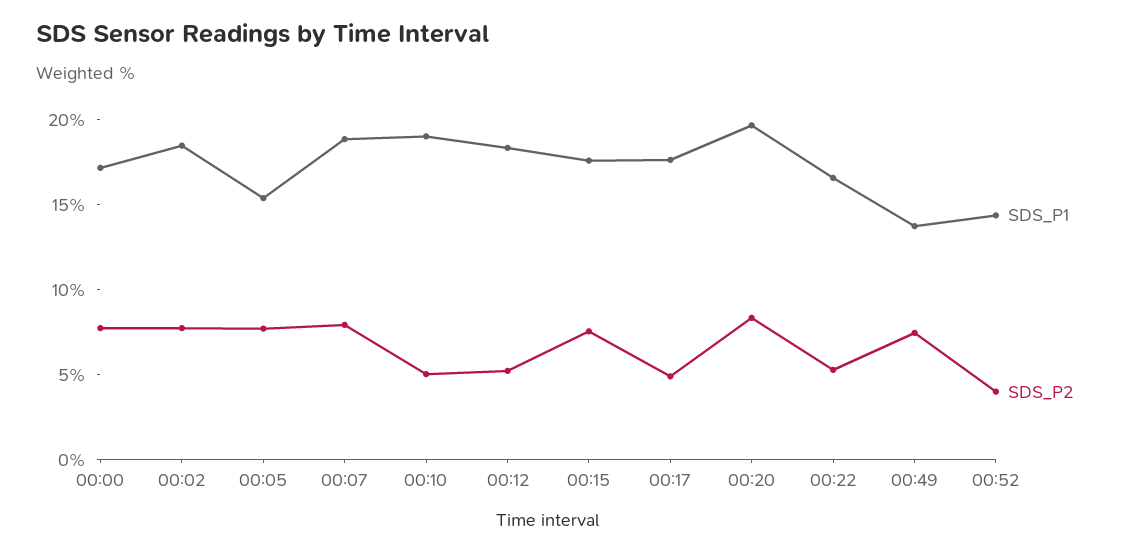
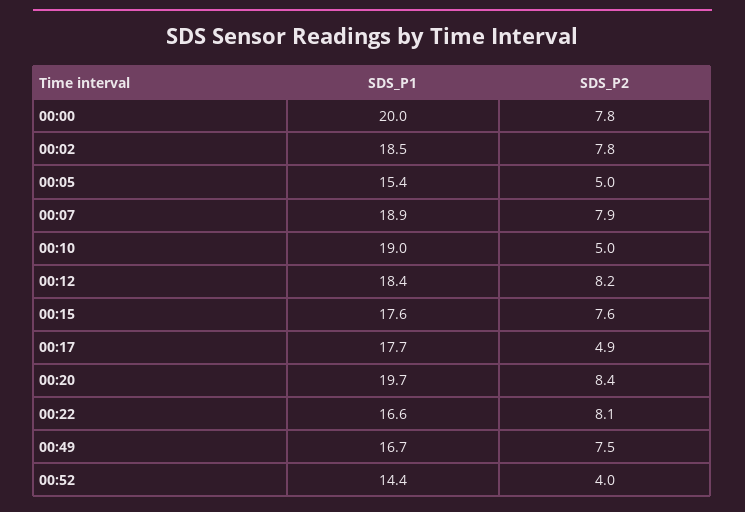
  {
    "SDS_P1": {
-     "00:00": 17,
+     "00:00": 20,
      "00:02": 18.5,
      "00:05": 15.4,
      "00:07": 18.9,
      "00:10": 19,
      "00:12": 18.4,
      "00:15": 17.6,
      "00:17": 17.7,
      "00:20": 19.7,
      "00:22": 16.6,
-     "00:49": 14,
+     "00:49": 16.7,
      "00:52": 14.4
    },
    "SDS_P2": {
      "00:00": 7.8,
      "00:02": 7.8,
-     "00:05": 8,
+     "00:05": 5,
      "00:07": 7.9,
      "00:10": 5,
-     "00:12": 5,
+     "00:12": 8.2,
      "00:15": 7.6,
      "00:17": 4.9,
      "00:20": 8.4,
-     "00:22": 5,
+     "00:22": 8.1,
      "00:49": 7.5,
      "00:52": 4
    }
  }

